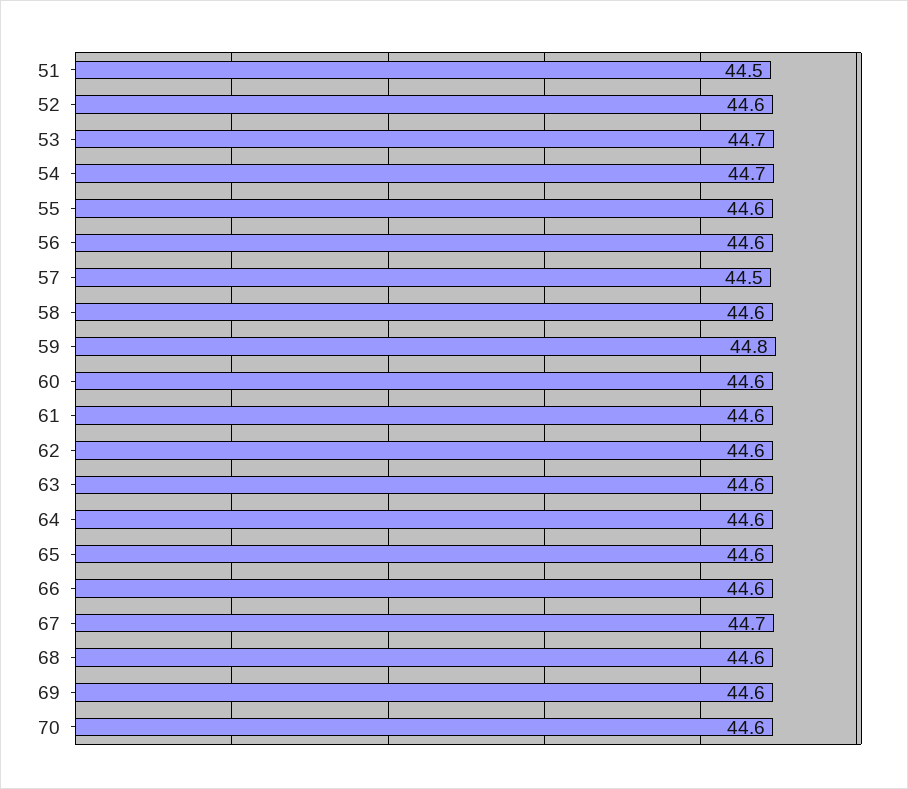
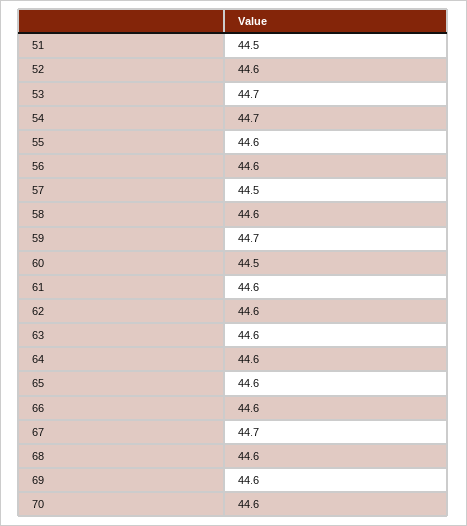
  {
    "51": 44.5,
    "52": 44.6,
    "53": 44.7,
    "54": 44.7,
    "55": 44.6,
    "56": 44.6,
    "57": 44.5,
    "58": 44.6,
-   "59": 44.8,
+   "59": 44.7,
-   "60": 44.6,
+   "60": 44.5,
    "61": 44.6,
    "62": 44.6,
    "63": 44.6,
    "64": 44.6,
    "65": 44.6,
    "66": 44.6,
    "67": 44.7,
    "68": 44.6,
    "69": 44.6,
    "70": 44.6
  }

